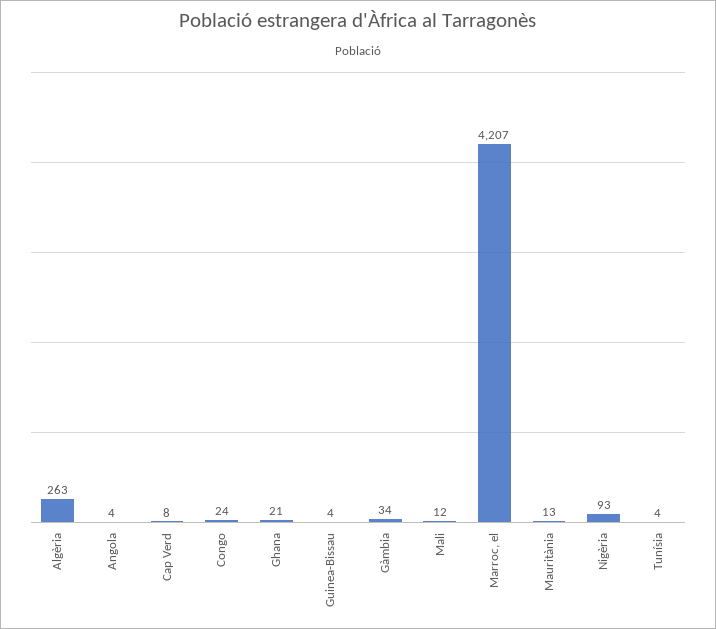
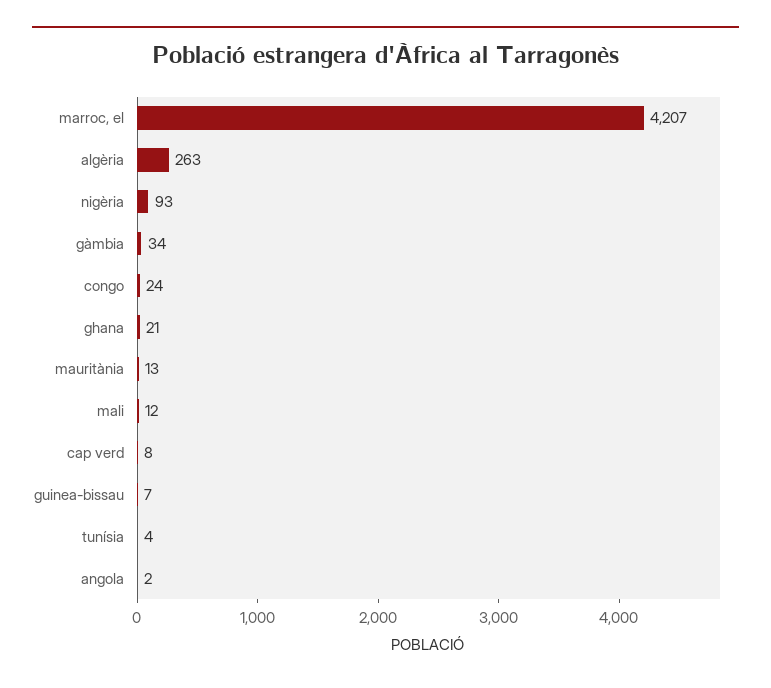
  {
    "Algèria": 263,
-   "Angola": 4,
+   "Angola": 2,
    "Cap Verd": 8,
    "Congo": 24,
    "Ghana": 21,
-   "Guinea-Bissau": 4,
+   "Guinea-Bissau": 7,
    "Gàmbia": 34,
    "Mali": 12,
    "Marroc, el": 4207,
    "Mauritània": 13,
    "Nigèria": 93,
    "Tunísia": 4
  }

